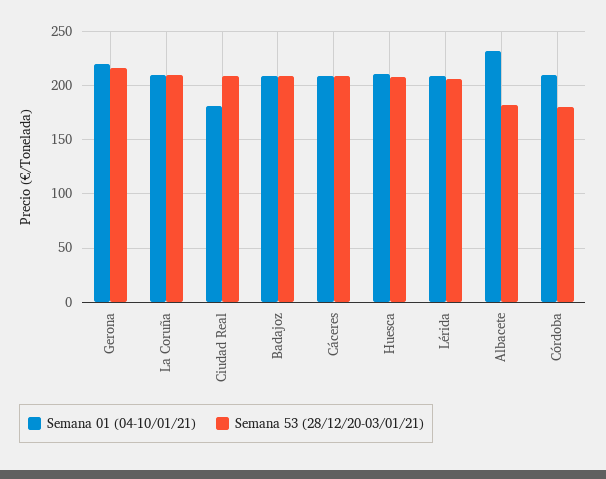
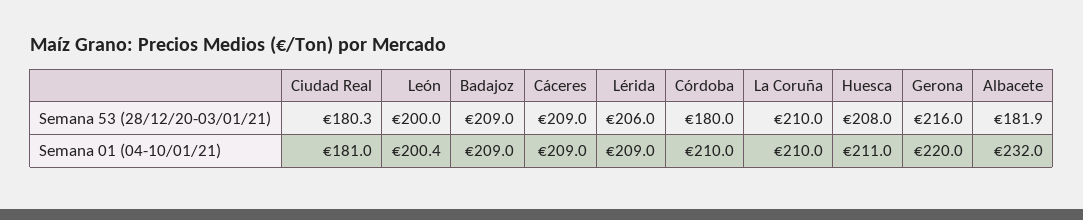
  {
    "Semana 01 (04-10/01/21)": {
      "Gerona": 220,
      "La Coruña": 210,
      "Ciudad Real": 181,
      "Badajoz": 209,
      "Cáceres": 209,
      "Huesca": 211,
      "Lérida": 209,
      "Albacete": 232,
-     "Córdoba": 210
+     "Córdoba": 210,
+     "León": 200.4
    },
    "Semana 53 (28/12/20-03/01/21)": {
      "Gerona": 216,
      "La Coruña": 210,
-     "Ciudad Real": 210,
+     "Ciudad Real": 180.3,
      "Badajoz": 209,
      "Cáceres": 209,
      "Huesca": 208,
      "Lérida": 206,
      "Albacete": 181.9,
-     "Córdoba": 180
+     "Córdoba": 180,
+     "León": 200
    }
  }

